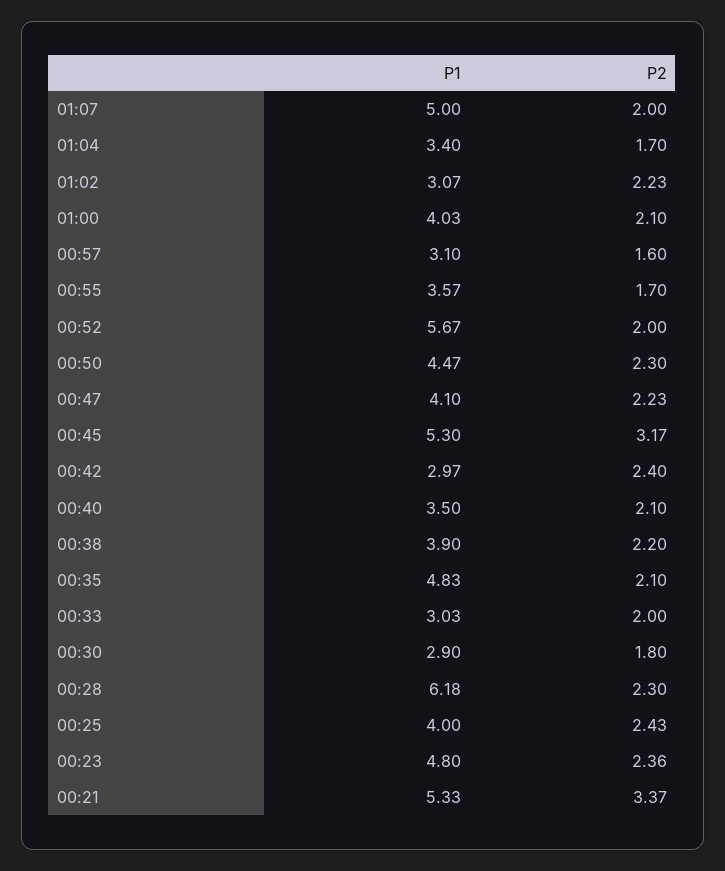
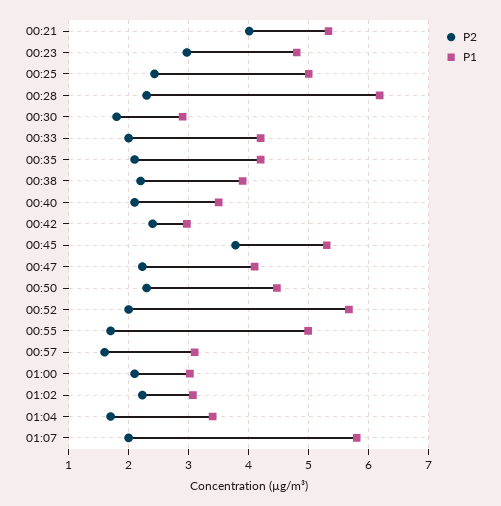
  {
    "P1": {
-     "01:07": 5,
+     "01:07": 5.8,
      "01:04": 3.4,
      "01:02": 3.07,
-     "01:00": 4.03,
+     "01:00": 3,
      "00:57": 3.1,
-     "00:55": 3.57,
+     "00:55": 5,
      "00:52": 5.67,
      "00:50": 4.47,
      "00:47": 4.1,
      "00:45": 5.3,
      "00:42": 2.97,
      "00:40": 3.5,
      "00:38": 3.9,
-     "00:35": 4.83,
+     "00:35": 4.2,
-     "00:33": 3.03,
+     "00:33": 4.2,
      "00:30": 2.9,
      "00:28": 6.18,
-     "00:25": 4,
+     "00:25": 5,
      "00:23": 4.8,
      "00:21": 5.33
    },
    "P2": {
      "01:07": 2,
      "01:04": 1.7,
      "01:02": 2.23,
      "01:00": 2.1,
      "00:57": 1.6,
      "00:55": 1.7,
      "00:52": 2,
      "00:50": 2.3,
      "00:47": 2.23,
-     "00:45": 3.17,
+     "00:45": 3.8,
      "00:42": 2.4,
      "00:40": 2.1,
      "00:38": 2.2,
      "00:35": 2.1,
      "00:33": 2,
      "00:30": 1.8,
      "00:28": 2.3,
      "00:25": 2.43,
-     "00:23": 2.36,
+     "00:23": 3,
-     "00:21": 3.37
+     "00:21": 4
    }
  }

